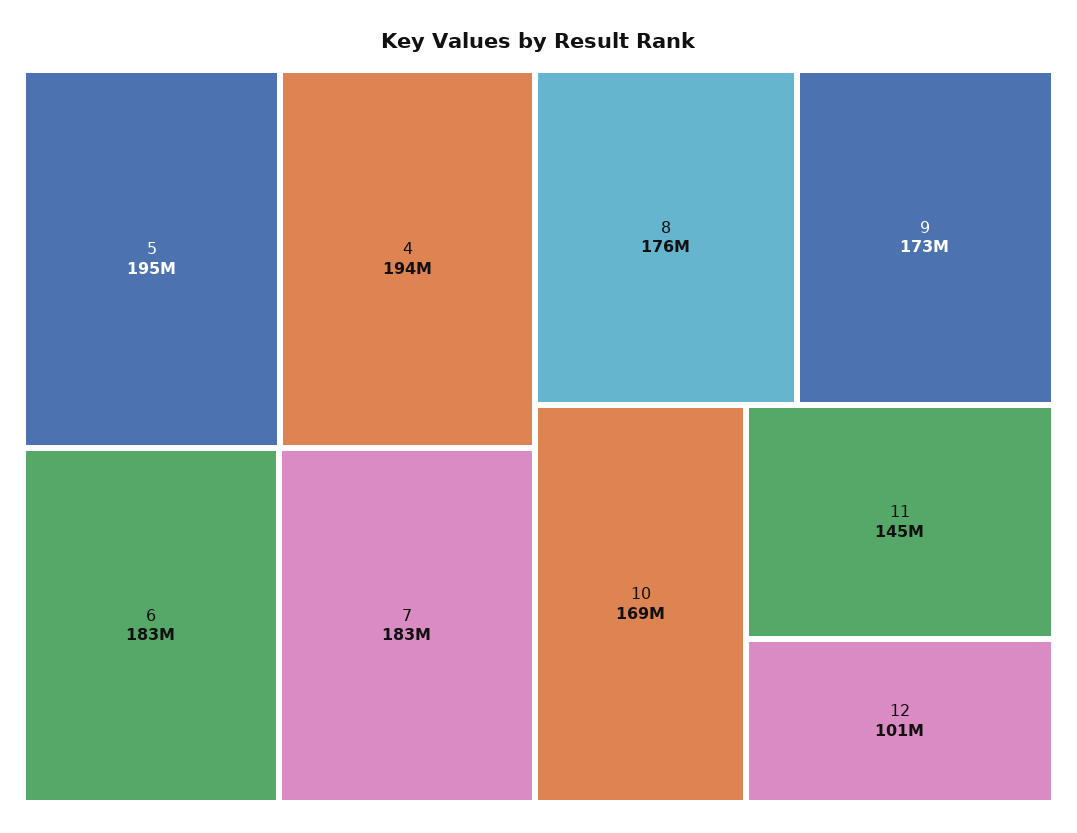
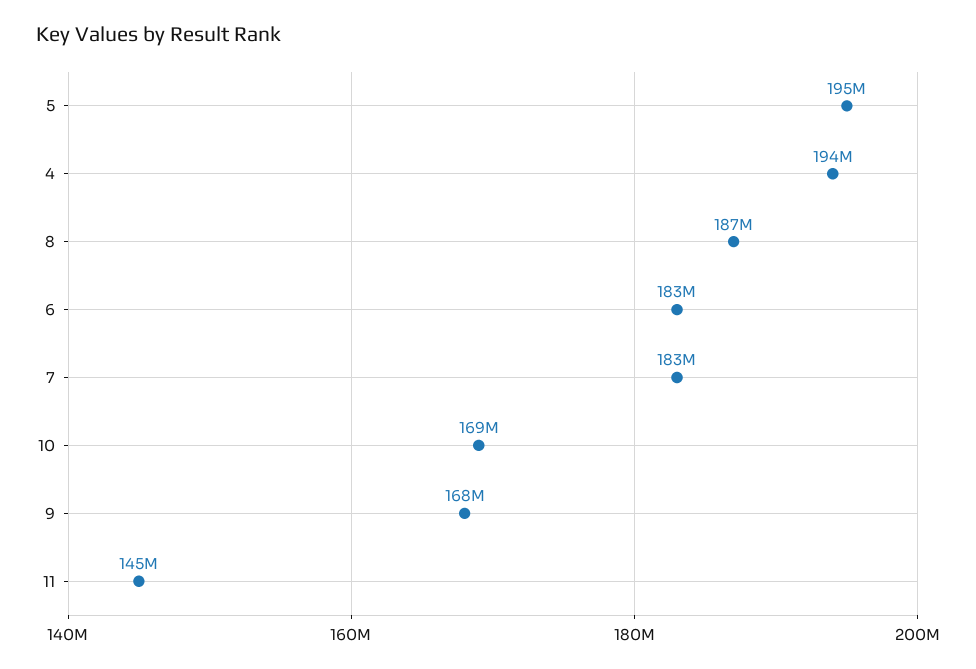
  {
    "5": 195000000,
    "4": 194000000,
    "6": 183000000,
    "7": 183000000,
-   "8": 176000000,
+   "8": 187000000,
-   "9": 173000000,
+   "9": 168000000,
    "10": 169000000,
-   "11": 145000000,
+   "11": 145000000
-   "12": 101000000
  }

